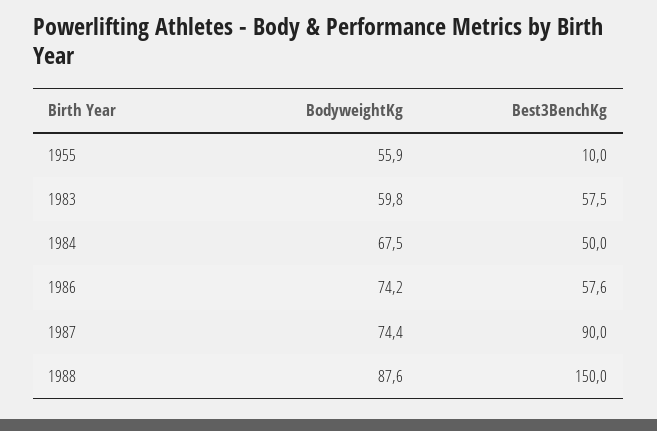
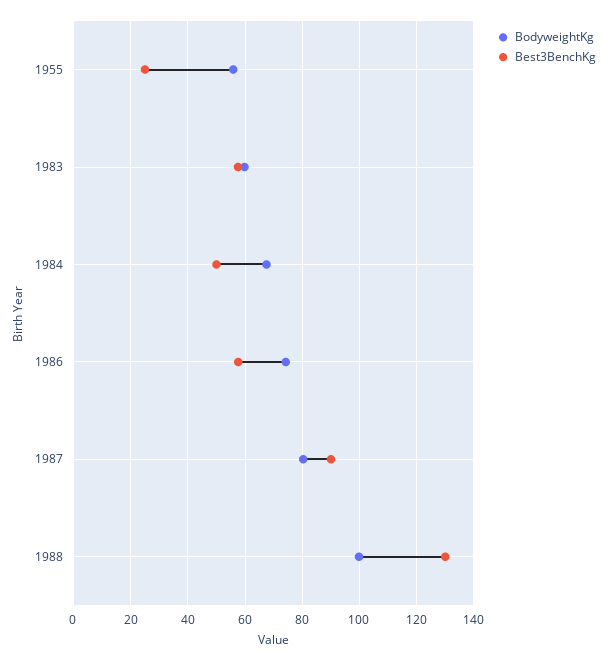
  {
    "BodyweightKg": {
      "1955": 55.9,
      "1983": 59.8,
      "1984": 67.5,
      "1986": 74.2,
-     "1987": 74.4,
+     "1987": 80,
-     "1988": 87.6
+     "1988": 100
    },
    "Best3BenchKg": {
-     "1955": 10,
+     "1955": 25,
      "1983": 57.5,
      "1984": 50,
      "1986": 57.6,
      "1987": 90,
-     "1988": 150
+     "1988": 130
    }
  }

